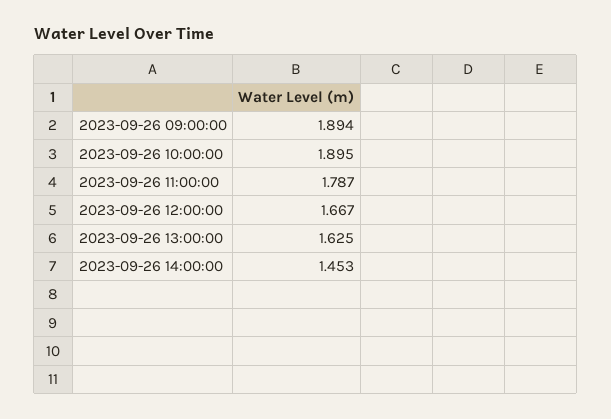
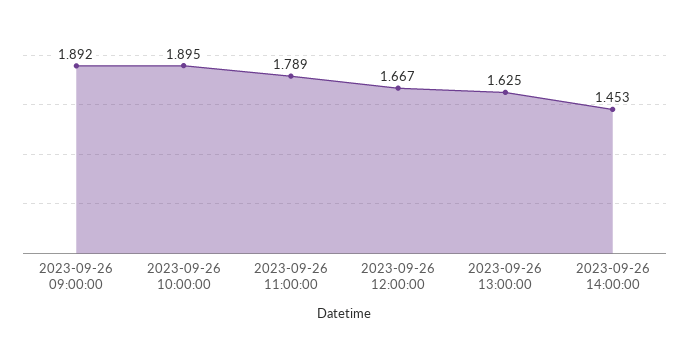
  {
-   "2023-09-26 09:00:00": 1.894,
+   "2023-09-26 09:00:00": 1.892,
    "2023-09-26 10:00:00": 1.895,
-   "2023-09-26 11:00:00": 1.787,
+   "2023-09-26 11:00:00": 1.789,
    "2023-09-26 12:00:00": 1.667,
    "2023-09-26 13:00:00": 1.625,
    "2023-09-26 14:00:00": 1.453
  }

